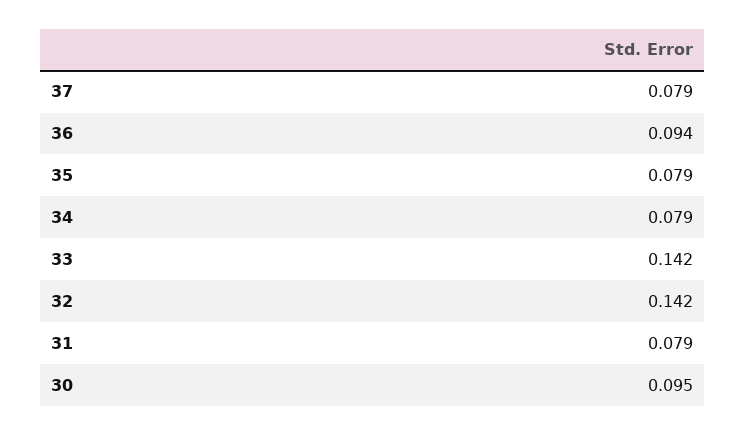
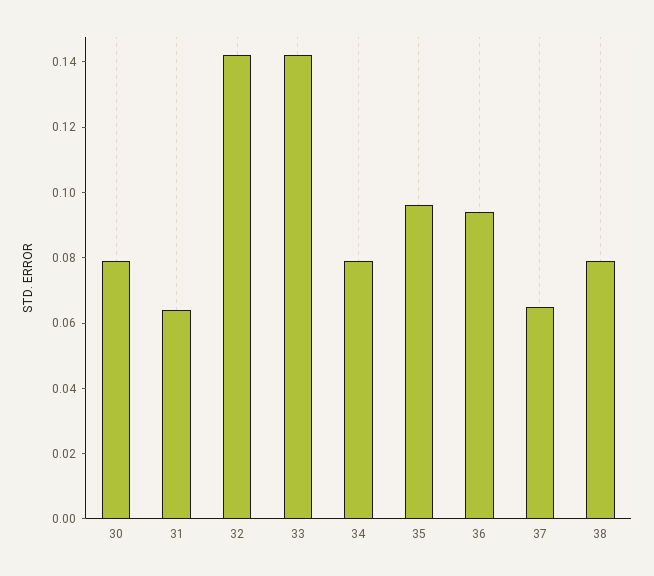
  {
-   "37": 0.079,
+   "37": 0.065,
    "36": 0.094,
-   "35": 0.079,
+   "35": 0.095,
    "34": 0.079,
    "33": 0.142,
    "32": 0.142,
-   "31": 0.079,
+   "31": 0.065,
-   "30": 0.095
+   "30": 0.08,
+   "38": 0.08
  }

